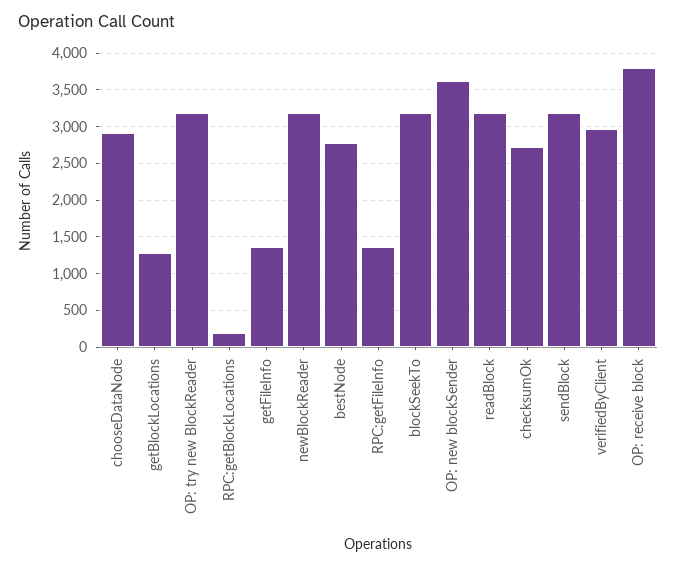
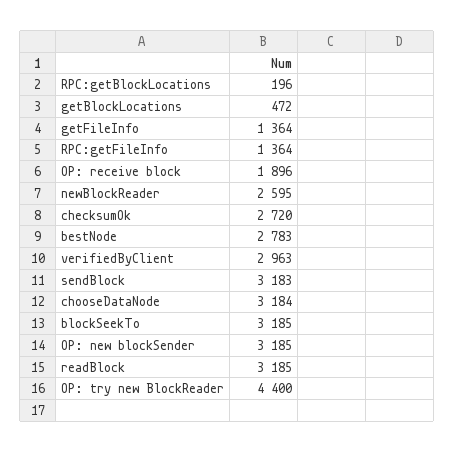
  {
-   "chooseDataNode": 2900,
+   "chooseDataNode": 3184,
-   "getBlockLocations": 1300,
+   "getBlockLocations": 472,
-   "OP: try new BlockReader": 3200,
+   "OP: try new BlockReader": 4400,
    "RPC:getBlockLocations": 196,
    "getFileInfo": 1364,
-   "newBlockReader": 3200,
+   "newBlockReader": 2595,
    "bestNode": 2783,
    "RPC:getFileInfo": 1364,
    "blockSeekTo": 3185,
-   "OP: new blockSender": 3600,
+   "OP: new blockSender": 3185,
    "readBlock": 3185,
    "checksumOk": 2720,
    "sendBlock": 3183,
    "verifiedByClient": 2963,
-   "OP: receive block": 3800
+   "OP: receive block": 1896
  }

